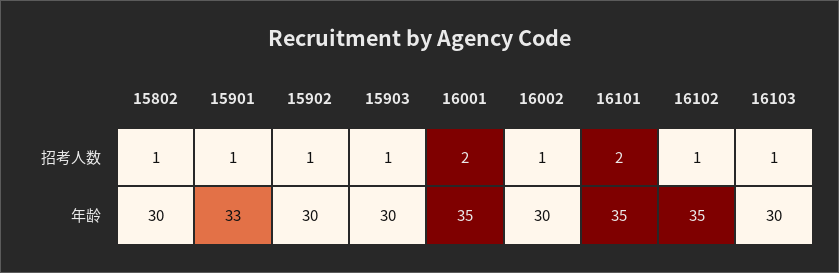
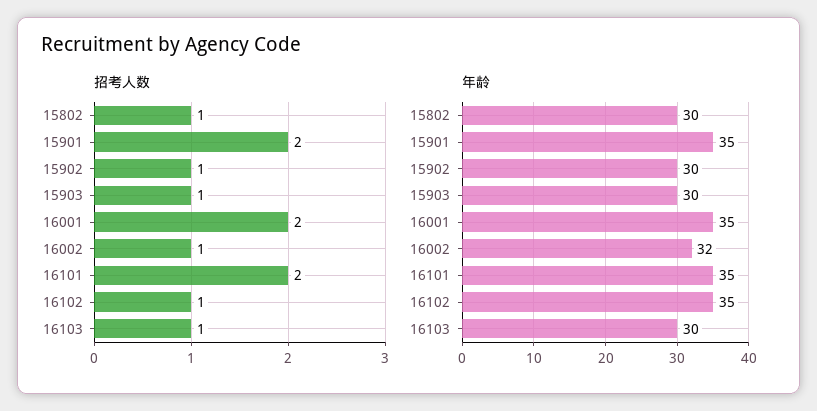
  {
    "招考人数": {
      "15802": 1,
-     "15901": 1,
+     "15901": 2,
      "15902": 1,
      "15903": 1,
      "16001": 2,
      "16002": 1,
      "16101": 2,
      "16102": 1,
      "16103": 1
    },
    "年龄": {
      "15802": 30,
-     "15901": 33,
+     "15901": 35,
      "15902": 30,
      "15903": 30,
      "16001": 35,
-     "16002": 30,
+     "16002": 32,
      "16101": 35,
      "16102": 35,
      "16103": 30
    }
  }

